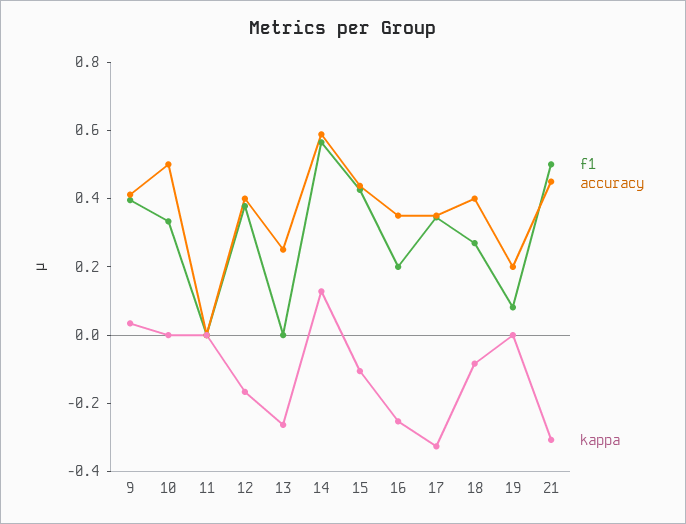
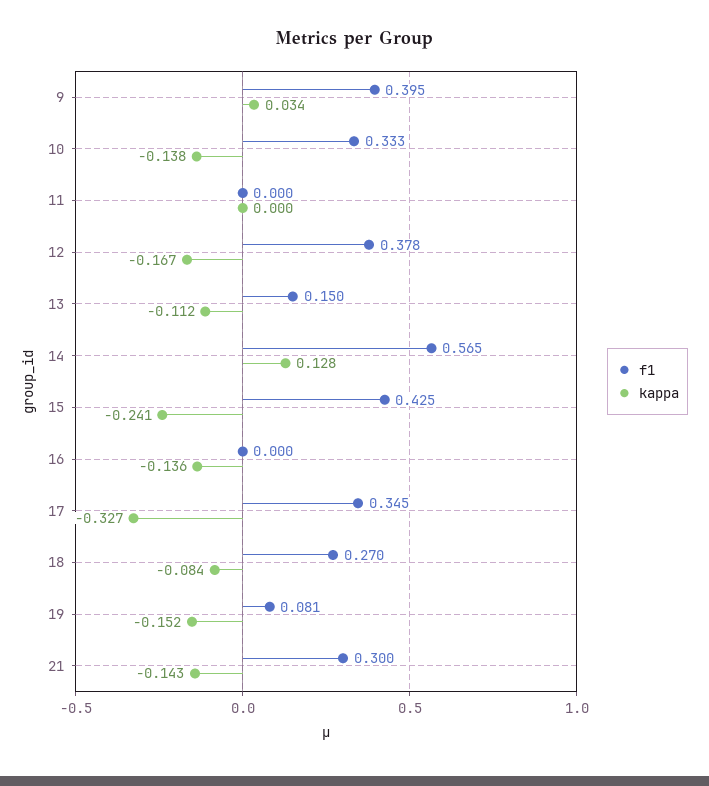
  {
    "f1": {
      "9": 0.395,
      "10": 0.333,
      "11": 0,
      "12": 0.378,
-     "13": 0,
+     "13": 0.15,
      "14": 0.565,
      "15": 0.425,
-     "16": 0.2,
+     "16": 0,
      "17": 0.345,
      "18": 0.27,
      "19": 0.081,
-     "21": 0.5
+     "21": 0.3
    },
-   "accuracy": {
-     "9": 0.4,
-     "10": 0.5,
-     "11": 0,
-     "12": 0.4,
-     "13": 0.25,
-     "14": 0.6,
-     "15": 0.45,
-     "16": 0.35,
-     "17": 0.35,
-     "18": 0.4,
-     "19": 0.2,
-     "21": 0.45
-   },
    "kappa": {
      "9": 0.034,
-     "10": 0,
+     "10": -0.138,
      "11": 0,
      "12": -0.167,
-     "13": -0.25,
+     "13": -0.112,
      "14": 0.128,
-     "15": -0.1,
+     "15": -0.241,
-     "16": -0.25,
+     "16": -0.136,
      "17": -0.327,
      "18": -0.084,
-     "19": 0,
+     "19": -0.152,
-     "21": -0.3
+     "21": -0.143
    }
  }

